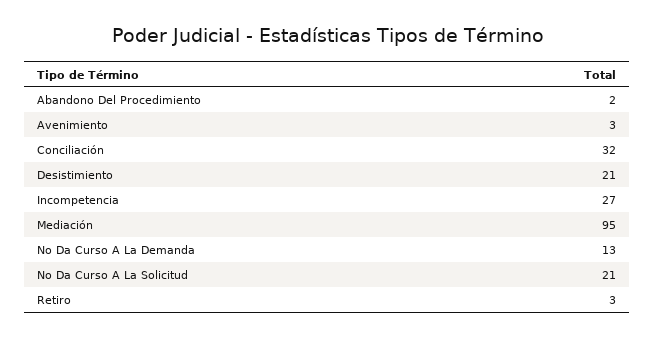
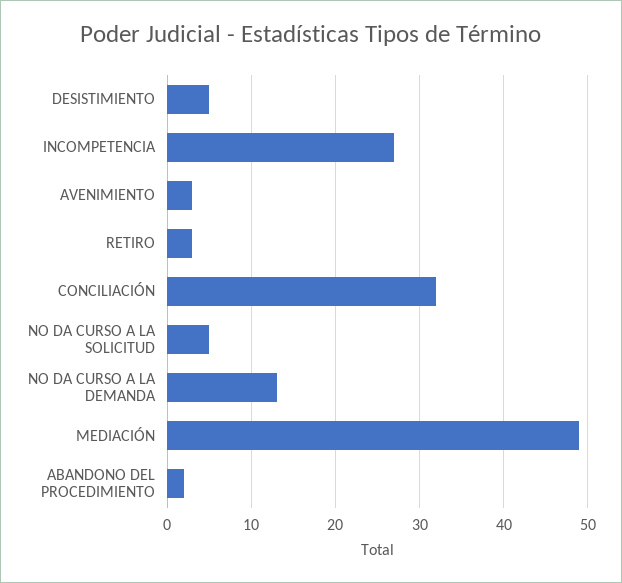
  {
    "Abandono Del Procedimiento": 2,
    "Avenimiento": 3,
    "Conciliación": 32,
-   "Desistimiento": 21,
+   "Desistimiento": 5,
    "Incompetencia": 27,
-   "Mediación": 95,
+   "Mediación": 49,
    "No Da Curso A La Demanda": 13,
-   "No Da Curso A La Solicitud": 21,
+   "No Da Curso A La Solicitud": 5,
    "Retiro": 3
  }

